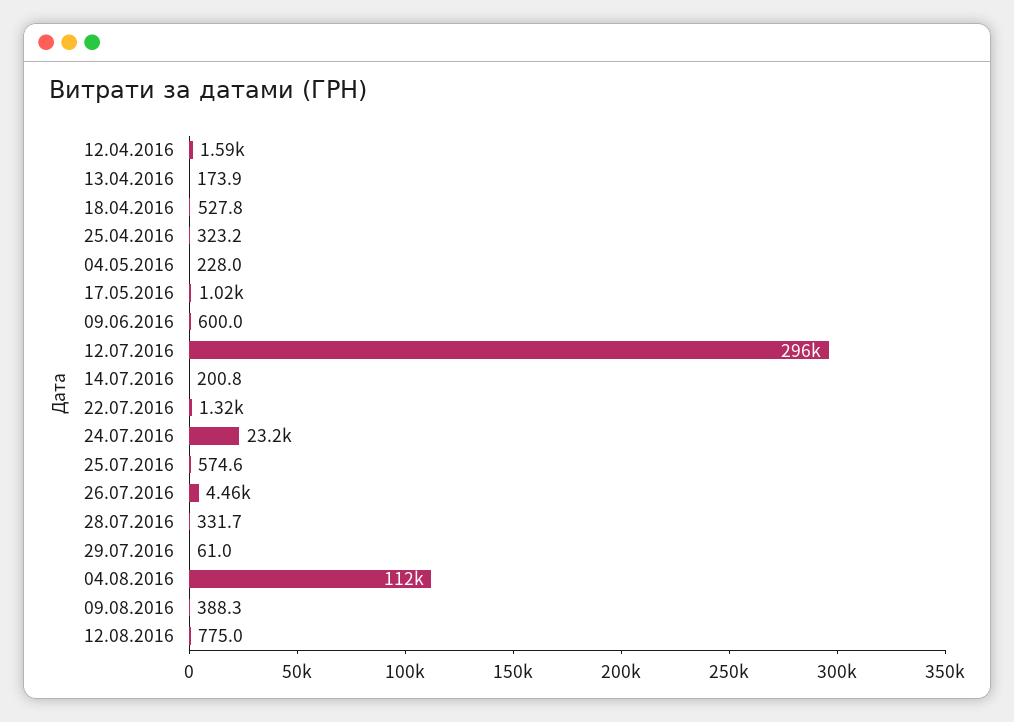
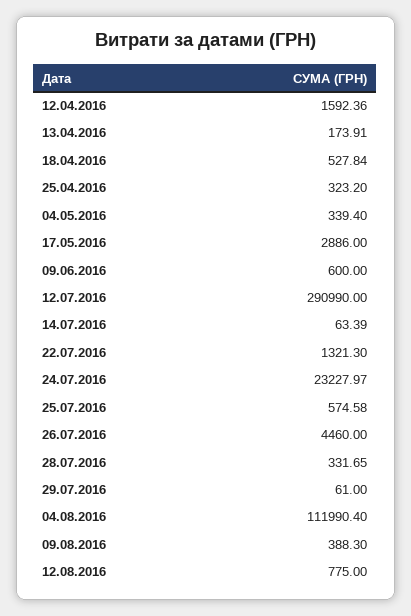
  {
    "12.04.2016": 1592.36,
    "13.04.2016": 173.91,
    "18.04.2016": 527.84,
    "25.04.2016": 323.2,
-   "04.05.2016": 228,
+   "04.05.2016": 339.4,
-   "17.05.2016": 1020,
+   "17.05.2016": 2886,
    "09.06.2016": 600,
-   "12.07.2016": 296000,
+   "12.07.2016": 290990,
-   "14.07.2016": 200.8,
+   "14.07.2016": 63.39,
    "22.07.2016": 1321.3,
    "24.07.2016": 23227.97,
    "25.07.2016": 574.58,
    "26.07.2016": 4460,
    "28.07.2016": 331.65,
    "29.07.2016": 61,
    "04.08.2016": 111990.4,
    "09.08.2016": 388.3,
    "12.08.2016": 775
  }

